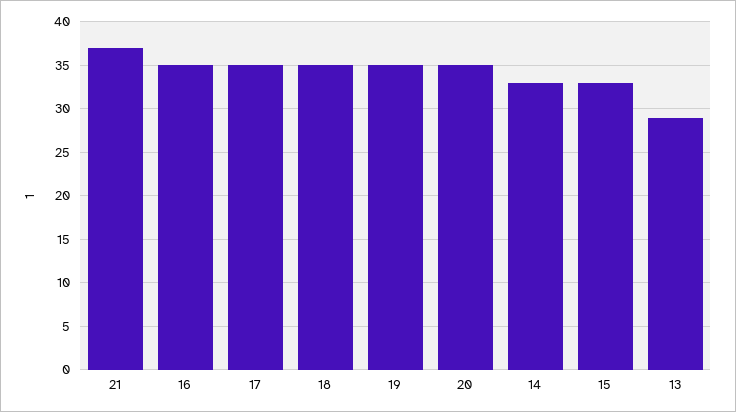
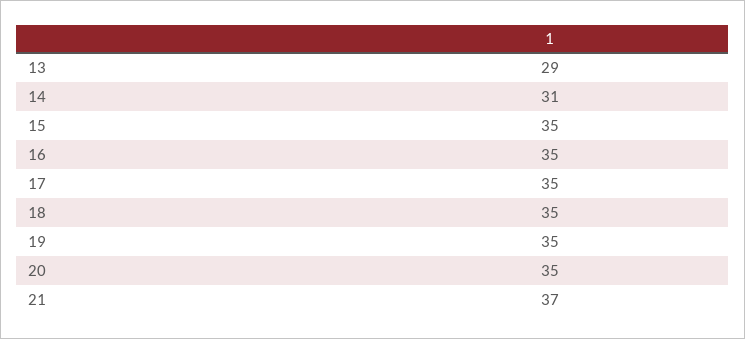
  {
    "21": 37,
    "16": 35,
    "17": 35,
    "18": 35,
    "19": 35,
    "20": 35,
-   "14": 33,
+   "14": 31,
-   "15": 33,
+   "15": 35,
    "13": 29
  }

